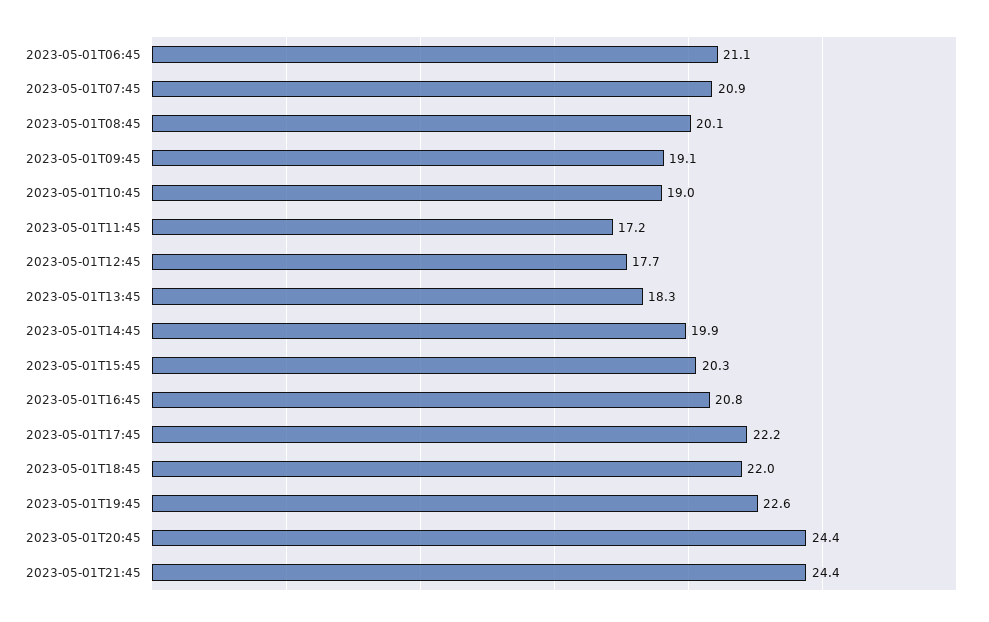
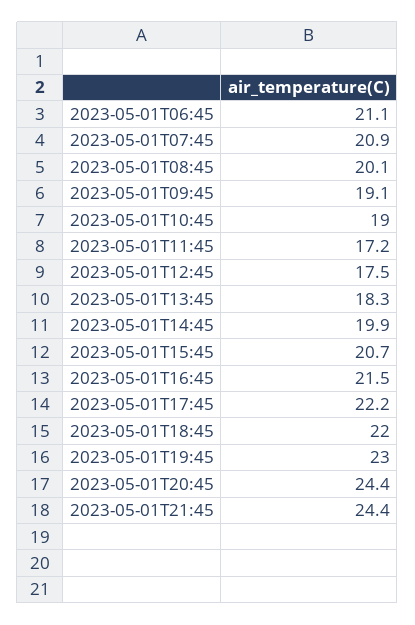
  {
    "2023-05-01T06:45": 21.1,
    "2023-05-01T07:45": 20.9,
    "2023-05-01T08:45": 20.1,
    "2023-05-01T09:45": 19.1,
    "2023-05-01T10:45": 19,
    "2023-05-01T11:45": 17.2,
-   "2023-05-01T12:45": 17.7,
+   "2023-05-01T12:45": 17.5,
    "2023-05-01T13:45": 18.3,
    "2023-05-01T14:45": 19.9,
-   "2023-05-01T15:45": 20.3,
+   "2023-05-01T15:45": 20.7,
-   "2023-05-01T16:45": 20.8,
+   "2023-05-01T16:45": 21.5,
    "2023-05-01T17:45": 22.2,
    "2023-05-01T18:45": 22,
-   "2023-05-01T19:45": 22.6,
+   "2023-05-01T19:45": 23,
    "2023-05-01T20:45": 24.4,
    "2023-05-01T21:45": 24.4
  }

